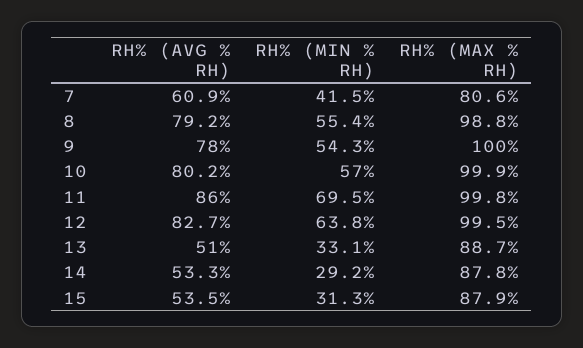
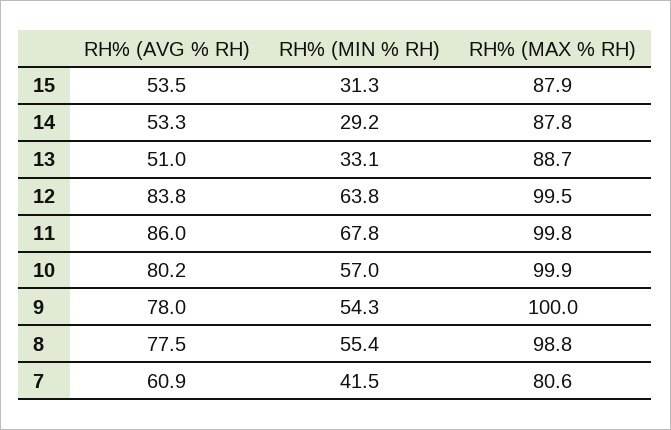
  {
    "RH% (AVG % RH)": {
      "7": 60.9,
-     "8": 79.2,
+     "8": 77.5,
      "9": 78,
      "10": 80.2,
      "11": 86,
-     "12": 82.7,
+     "12": 83.8,
      "13": 51,
      "14": 53.3,
      "15": 53.5
    },
    "RH% (MIN % RH)": {
      "7": 41.5,
      "8": 55.4,
      "9": 54.3,
      "10": 57,
-     "11": 69.5,
+     "11": 67.8,
      "12": 63.8,
      "13": 33.1,
      "14": 29.2,
      "15": 31.3
    },
    "RH% (MAX % RH)": {
      "7": 80.6,
      "8": 98.8,
      "9": 100,
      "10": 99.9,
      "11": 99.8,
      "12": 99.5,
      "13": 88.7,
      "14": 87.8,
      "15": 87.9
    }
  }

